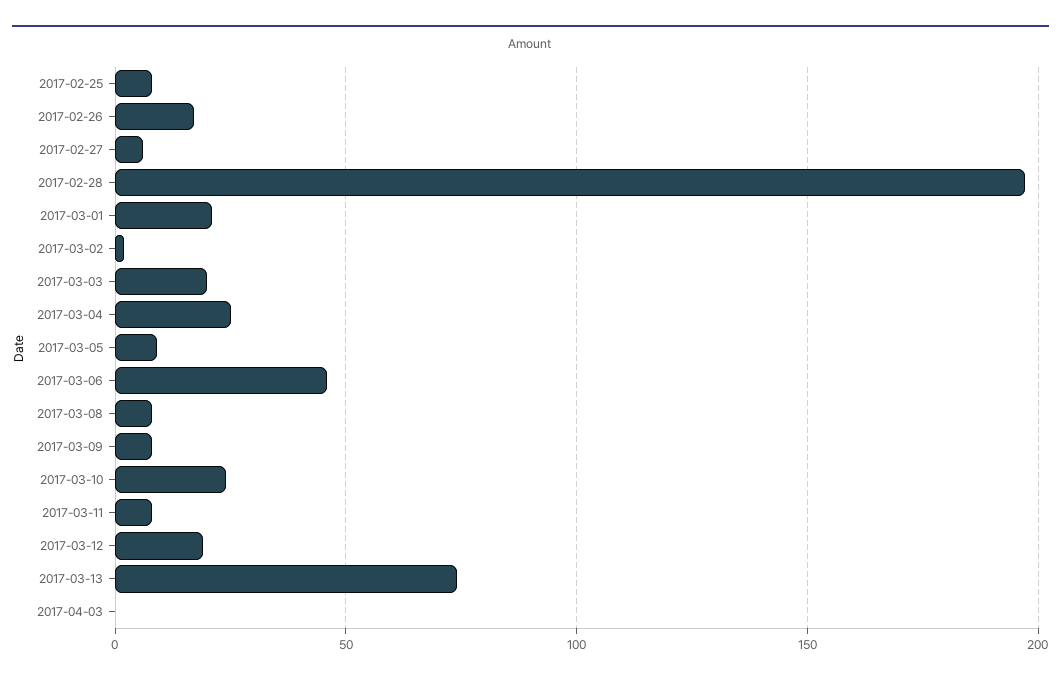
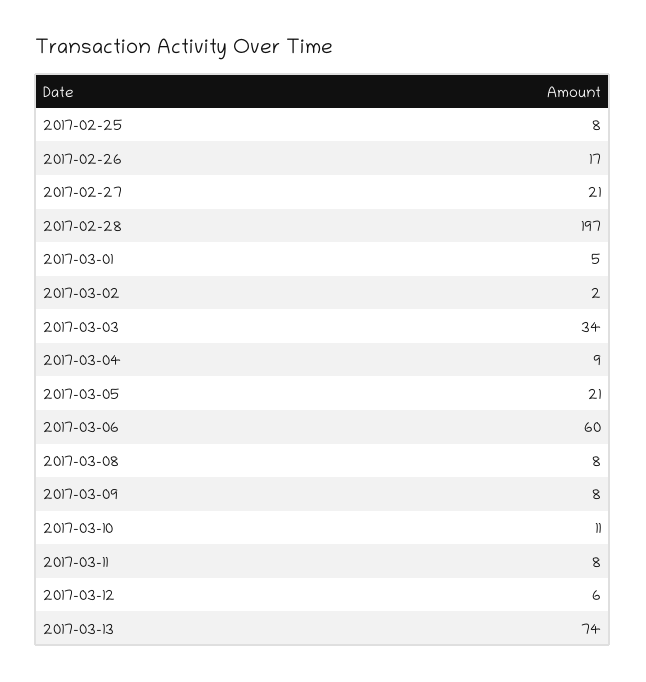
  {
    "2017-02-25": 8,
    "2017-02-26": 17,
-   "2017-02-27": 5,
+   "2017-02-27": 21,
    "2017-02-28": 197,
-   "2017-03-01": 20,
+   "2017-03-01": 5,
    "2017-03-02": 2,
-   "2017-03-03": 20,
+   "2017-03-03": 34,
-   "2017-03-04": 25,
+   "2017-03-04": 9,
-   "2017-03-05": 10,
+   "2017-03-05": 21,
-   "2017-03-06": 45,
+   "2017-03-06": 60,
    "2017-03-08": 8,
    "2017-03-09": 8,
-   "2017-03-10": 25,
+   "2017-03-10": 11,
    "2017-03-11": 8,
-   "2017-03-12": 20,
+   "2017-03-12": 6,
-   "2017-03-13": 74,
+   "2017-03-13": 74
-   "2017-04-03": 0
  }

